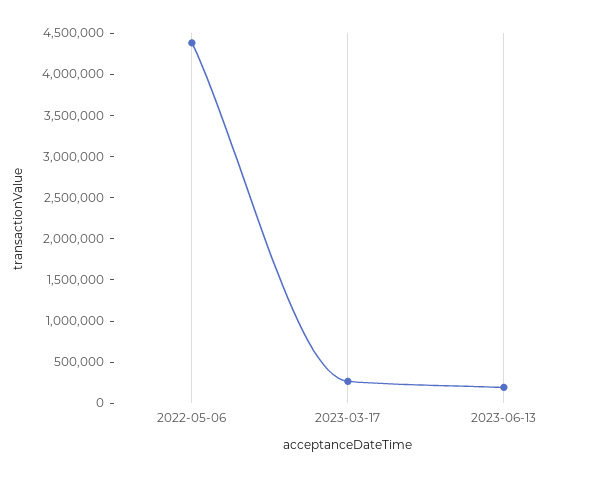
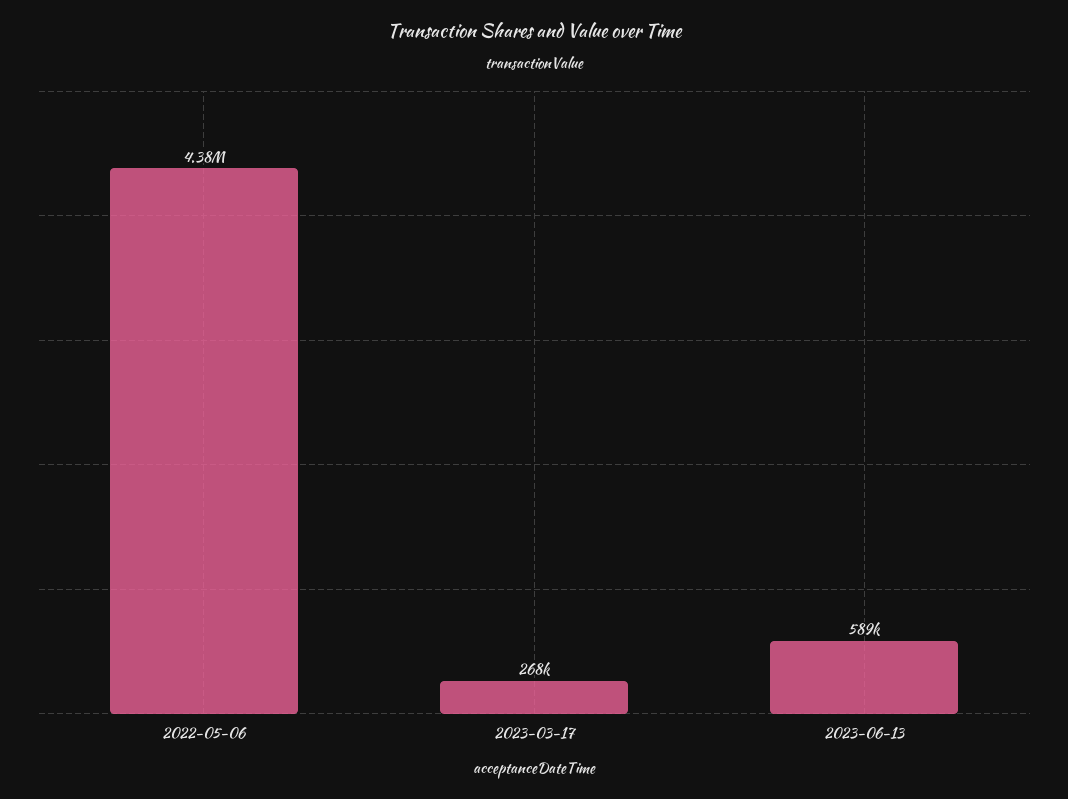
  {
    "2022-05-06": 4380000,
    "2023-03-17": 268000,
-   "2023-06-13": 200000
+   "2023-06-13": 589000
  }

